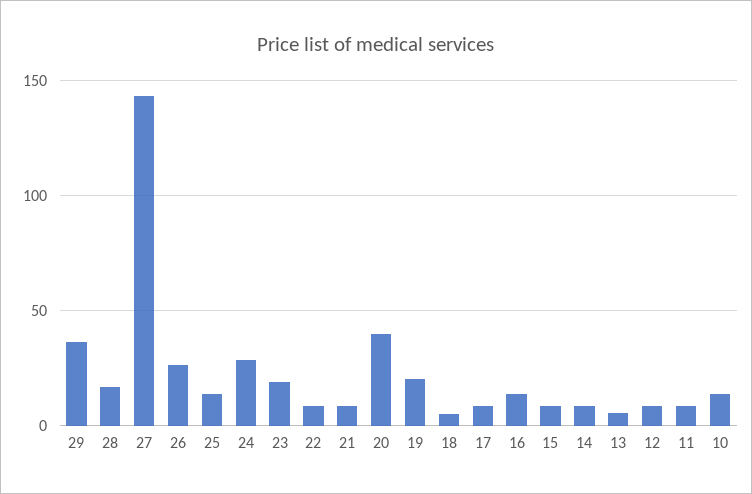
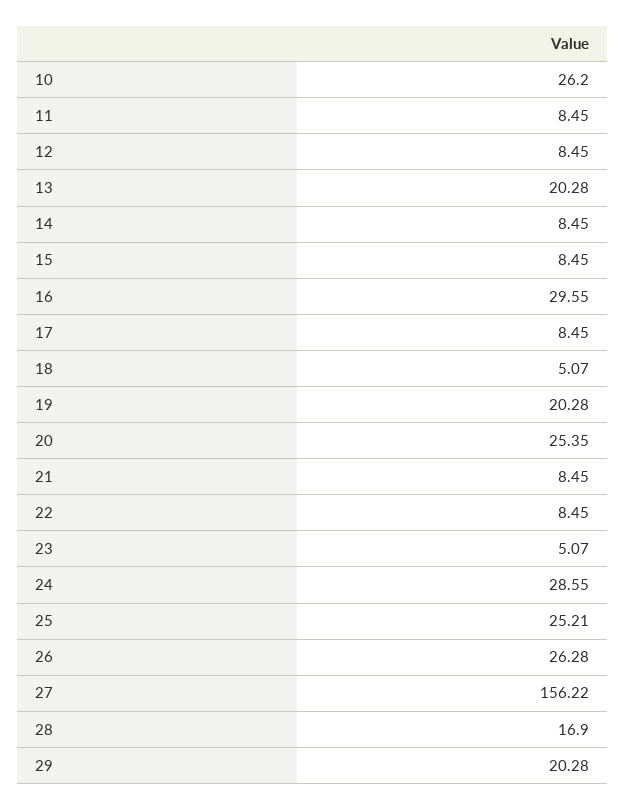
  {
-   "29": 35,
+   "29": 20.28,
    "28": 16.9,
-   "27": 145,
+   "27": 156.22,
    "26": 26.28,
-   "25": 15,
+   "25": 25.21,
    "24": 28.55,
-   "23": 20,
+   "23": 5.07,
    "22": 8.45,
    "21": 8.45,
-   "20": 40,
+   "20": 25.35,
    "19": 20.28,
    "18": 5.07,
    "17": 8.45,
-   "16": 15,
+   "16": 29.55,
    "15": 8.45,
    "14": 8.45,
-   "13": 5,
+   "13": 20.28,
    "12": 8.45,
    "11": 8.45,
-   "10": 15
+   "10": 26.2
  }

